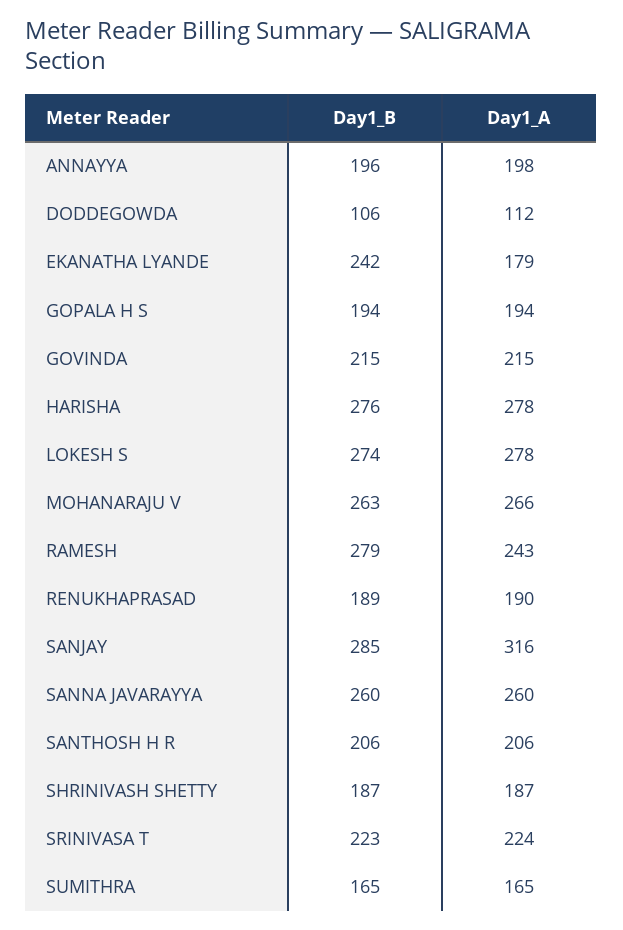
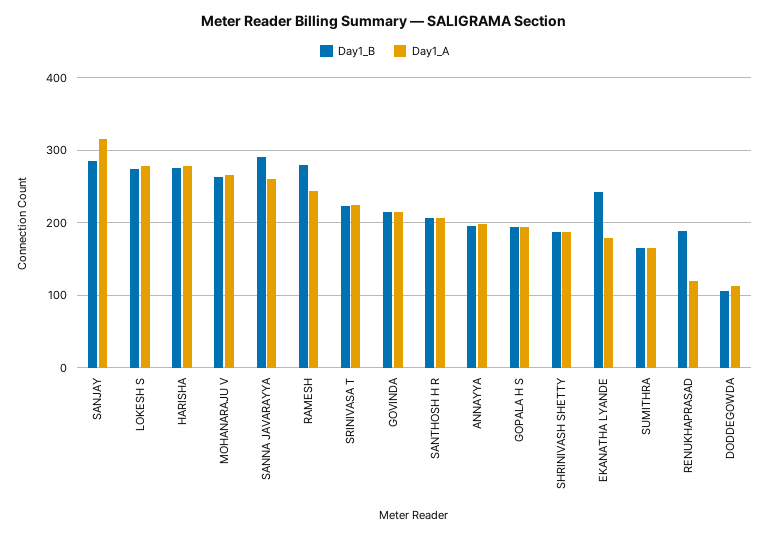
  {
    "Day1_B": {
      "ANNAYYA": 196,
      "DODDEGOWDA": 106,
      "EKANATHA LYANDE": 242,
      "GOPALA H S": 194,
      "GOVINDA": 215,
      "HARISHA": 276,
      "LOKESH S": 274,
      "MOHANARAJU V": 263,
      "RAMESH": 279,
      "RENUKHAPRASAD": 189,
      "SANJAY": 285,
-     "SANNA JAVARAYYA": 260,
+     "SANNA JAVARAYYA": 290,
      "SANTHOSH H R": 206,
      "SHRINIVASH SHETTY": 187,
      "SRINIVASA T": 223,
      "SUMITHRA": 165
    },
    "Day1_A": {
      "ANNAYYA": 198,
      "DODDEGOWDA": 112,
      "EKANATHA LYANDE": 179,
      "GOPALA H S": 194,
      "GOVINDA": 215,
      "HARISHA": 278,
      "LOKESH S": 278,
      "MOHANARAJU V": 266,
      "RAMESH": 243,
-     "RENUKHAPRASAD": 190,
+     "RENUKHAPRASAD": 120,
      "SANJAY": 316,
      "SANNA JAVARAYYA": 260,
      "SANTHOSH H R": 206,
      "SHRINIVASH SHETTY": 187,
      "SRINIVASA T": 224,
      "SUMITHRA": 165
    }
  }

